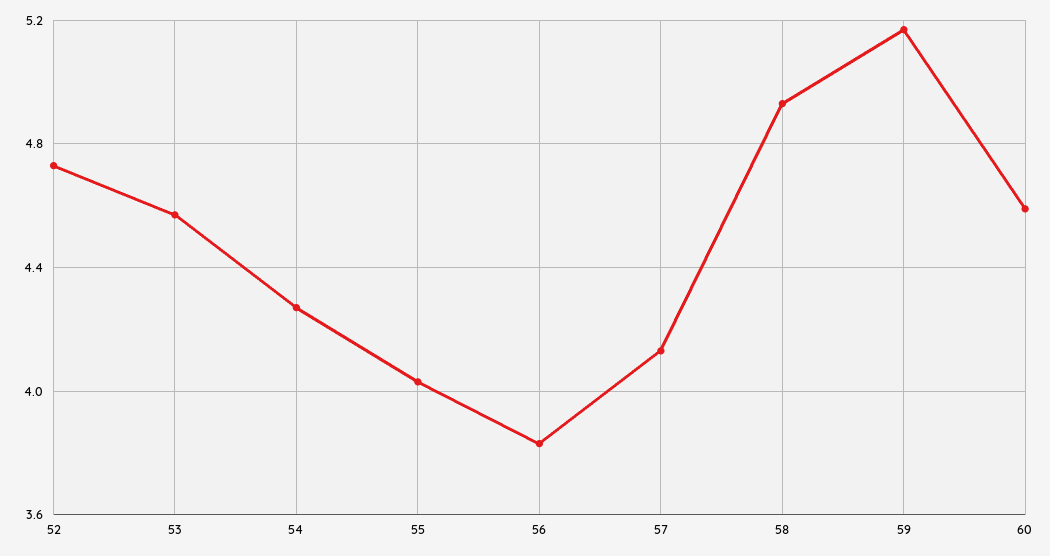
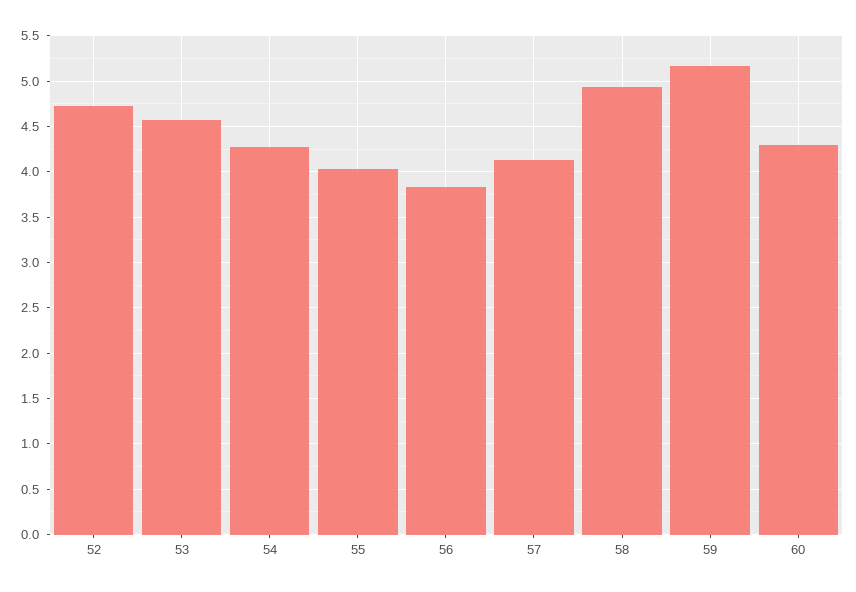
  {
    "52": 4.75,
    "53": 4.55,
    "54": 4.25,
    "55": 4.05,
    "56": 3.85,
    "57": 4.15,
    "58": 4.95,
    "59": 5.15,
-   "60": 4.6
+   "60": 4.3
  }

